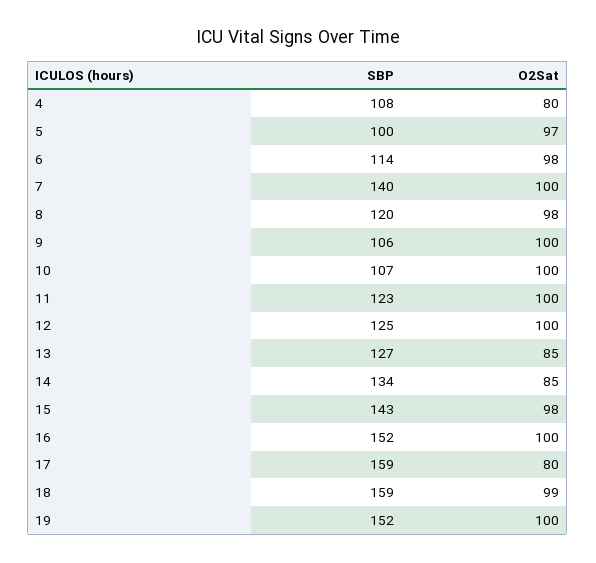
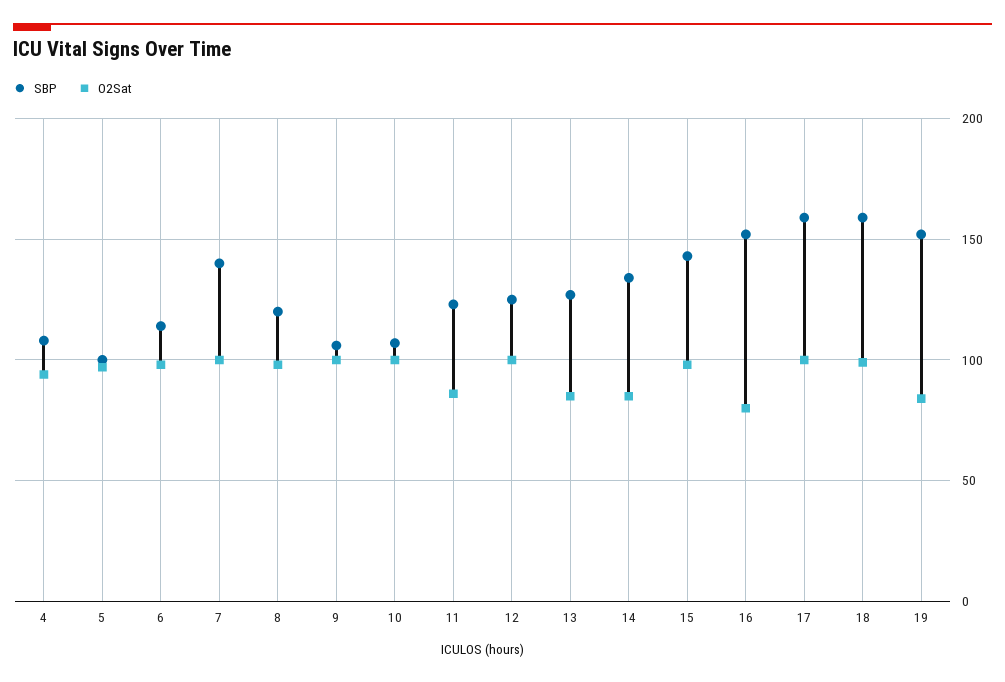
  {
    "SBP": {
      "4": 108,
      "5": 100,
      "6": 114,
      "7": 140,
      "8": 120,
      "9": 106,
      "10": 107,
      "11": 123,
      "12": 125,
      "13": 127,
      "14": 134,
      "15": 143,
      "16": 152,
      "17": 159,
      "18": 159,
      "19": 152
    },
    "O2Sat": {
-     "4": 80,
+     "4": 95,
      "5": 97,
      "6": 98,
      "7": 100,
      "8": 98,
      "9": 100,
      "10": 100,
-     "11": 100,
+     "11": 85,
      "12": 100,
      "13": 85,
      "14": 85,
      "15": 98,
-     "16": 100,
+     "16": 80,
-     "17": 80,
+     "17": 100,
      "18": 99,
-     "19": 100
+     "19": 85
    }
  }

